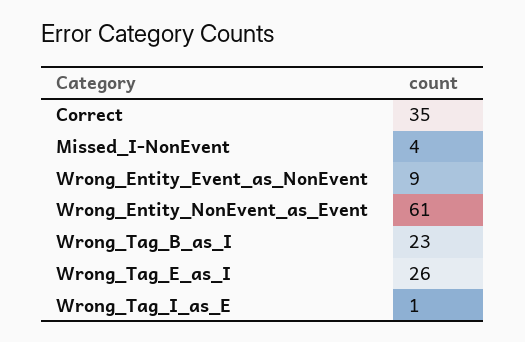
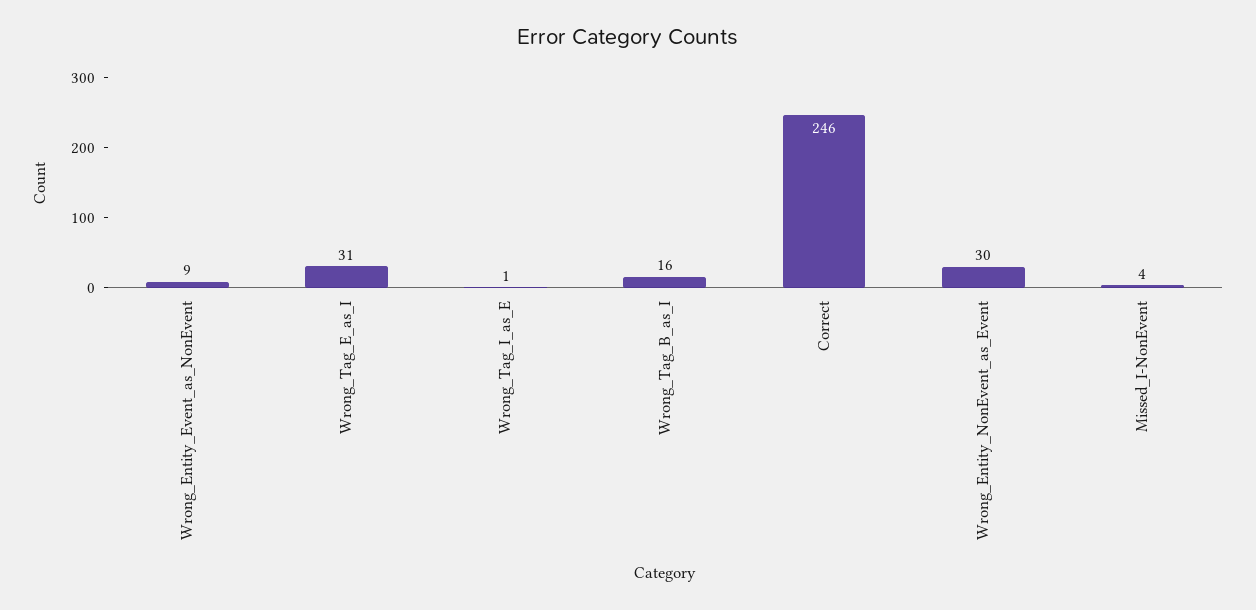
  {
-   "Correct": 35,
+   "Correct": 246,
    "Missed_I-NonEvent": 4,
    "Wrong_Entity_Event_as_NonEvent": 9,
-   "Wrong_Entity_NonEvent_as_Event": 61,
+   "Wrong_Entity_NonEvent_as_Event": 30,
-   "Wrong_Tag_B_as_I": 23,
+   "Wrong_Tag_B_as_I": 16,
-   "Wrong_Tag_E_as_I": 26,
+   "Wrong_Tag_E_as_I": 31,
    "Wrong_Tag_I_as_E": 1
  }

